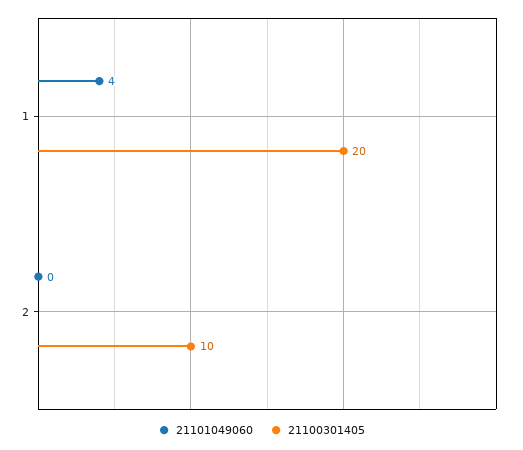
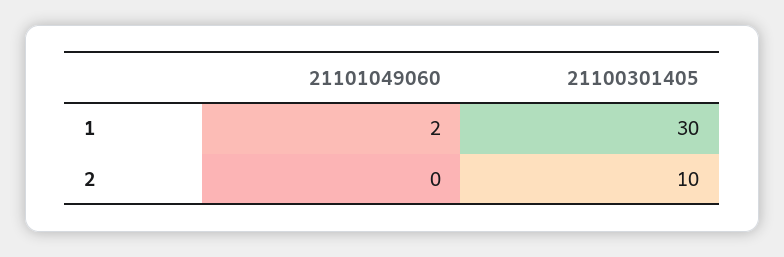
  {
    "21101049060": {
-     "1": 4,
+     "1": 2,
      "2": 0
    },
    "21100301405": {
-     "1": 20,
+     "1": 30,
      "2": 10
    }
  }

